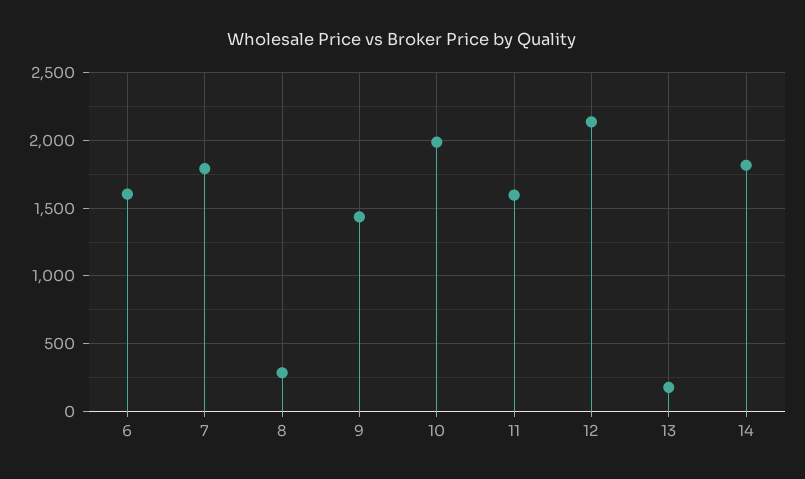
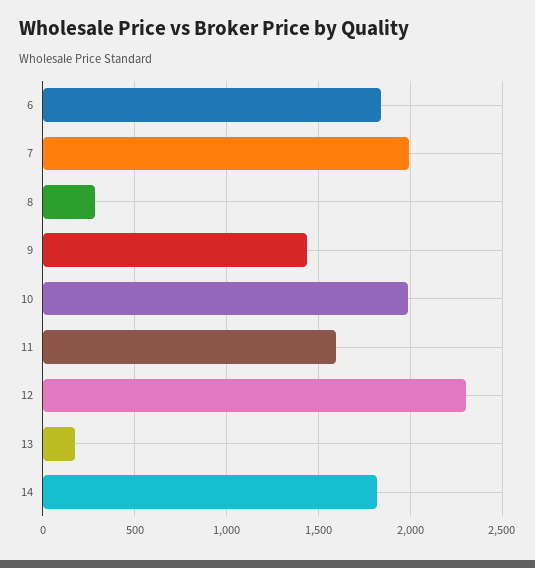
  {
-   "6": 1600,
+   "6": 1850,
-   "7": 1800,
+   "7": 2000,
    "8": 300,
    "9": 1450,
    "10": 2000,
    "11": 1600,
-   "12": 2150,
+   "12": 2300,
    "13": 200,
    "14": 1800
  }

